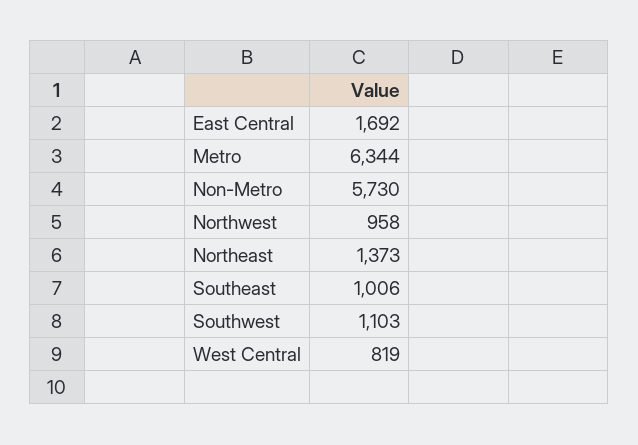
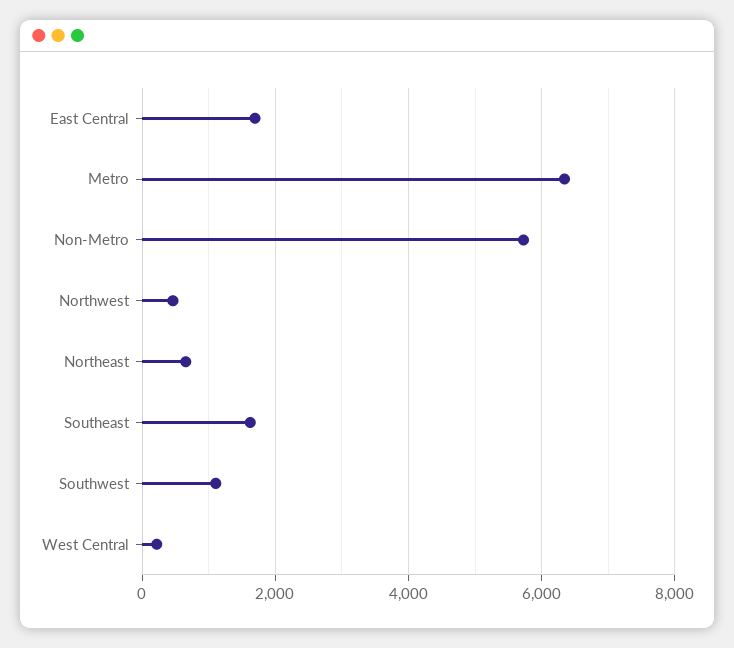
  {
    "East Central": 1692,
    "Metro": 6344,
    "Non-Metro": 5730,
-   "Northwest": 958,
+   "Northwest": 400,
-   "Northeast": 1373,
+   "Northeast": 600,
-   "Southeast": 1006,
+   "Southeast": 1600,
    "Southwest": 1103,
-   "West Central": 819
+   "West Central": 200
  }

